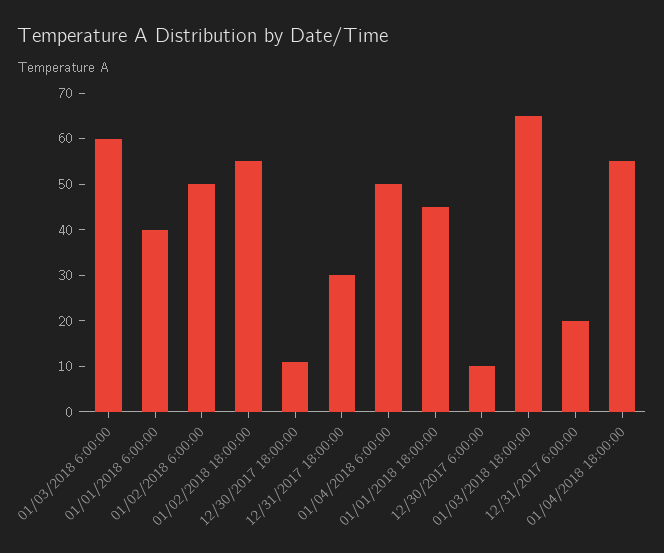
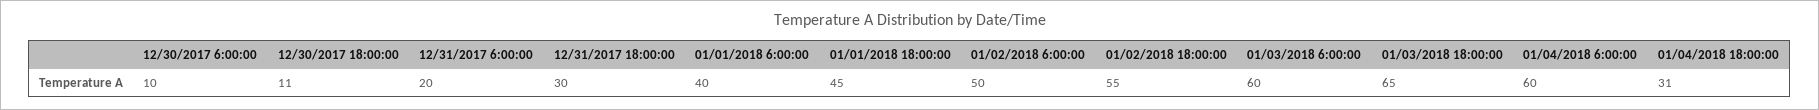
  {
    "01/03/2018 6:00:00": 60,
    "01/01/2018 6:00:00": 40,
    "01/02/2018 6:00:00": 50,
    "01/02/2018 18:00:00": 55,
    "12/30/2017 18:00:00": 11,
    "12/31/2017 18:00:00": 30,
-   "01/04/2018 6:00:00": 50,
+   "01/04/2018 6:00:00": 60,
    "01/01/2018 18:00:00": 45,
    "12/30/2017 6:00:00": 10,
    "01/03/2018 18:00:00": 65,
    "12/31/2017 6:00:00": 20,
-   "01/04/2018 18:00:00": 55
+   "01/04/2018 18:00:00": 31
  }

